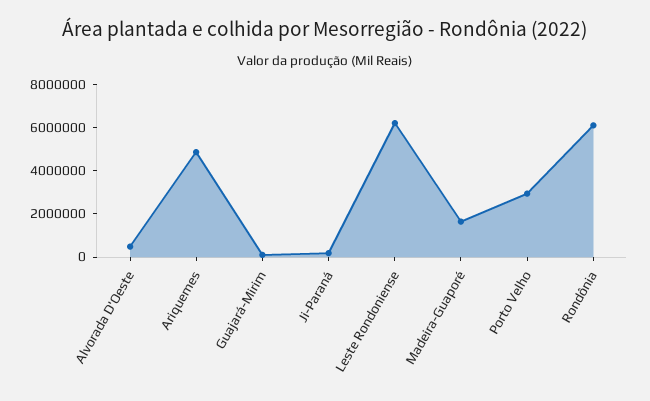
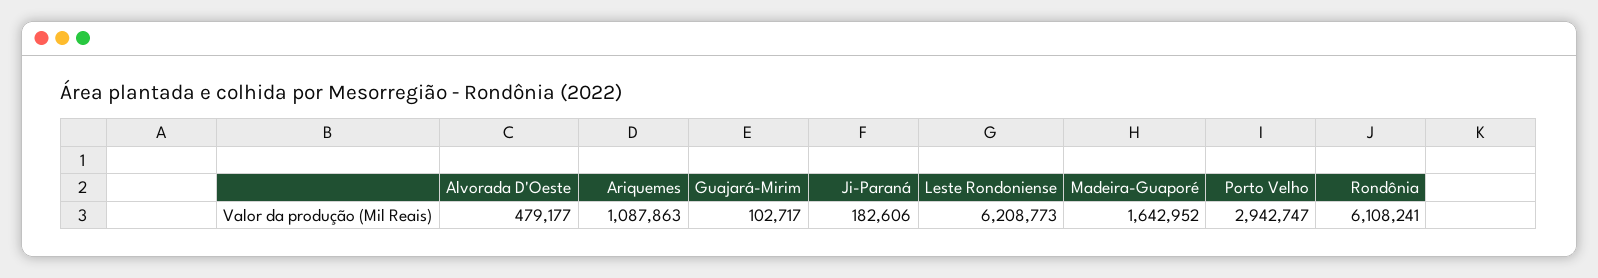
  {
    "Alvorada D'Oeste": 479177,
-   "Ariquemes": 5000000,
+   "Ariquemes": 1087863,
    "Guajará-Mirim": 102717,
    "Ji-Paraná": 182606,
    "Leste Rondoniense": 6208773,
    "Madeira-Guaporé": 1642952,
    "Porto Velho": 2942747,
    "Rondônia": 6108241
  }

